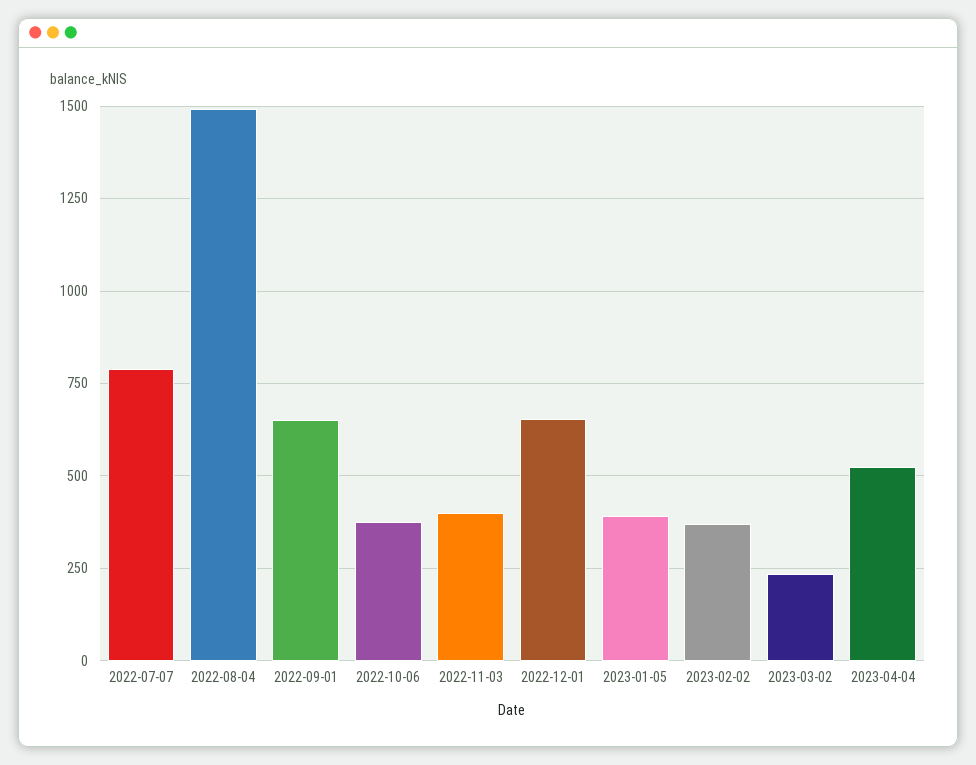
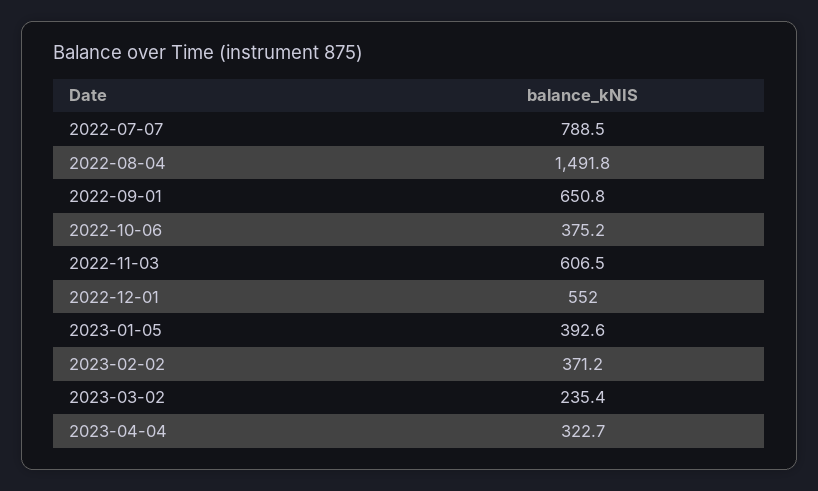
  {
    "2022-07-07": 788.5,
    "2022-08-04": 1491.8,
    "2022-09-01": 650.8,
    "2022-10-06": 375.2,
-   "2022-11-03": 400,
+   "2022-11-03": 606.5,
-   "2022-12-01": 650,
+   "2022-12-01": 552,
    "2023-01-05": 392.6,
    "2023-02-02": 371.2,
    "2023-03-02": 235.4,
-   "2023-04-04": 525
+   "2023-04-04": 322.7
  }

